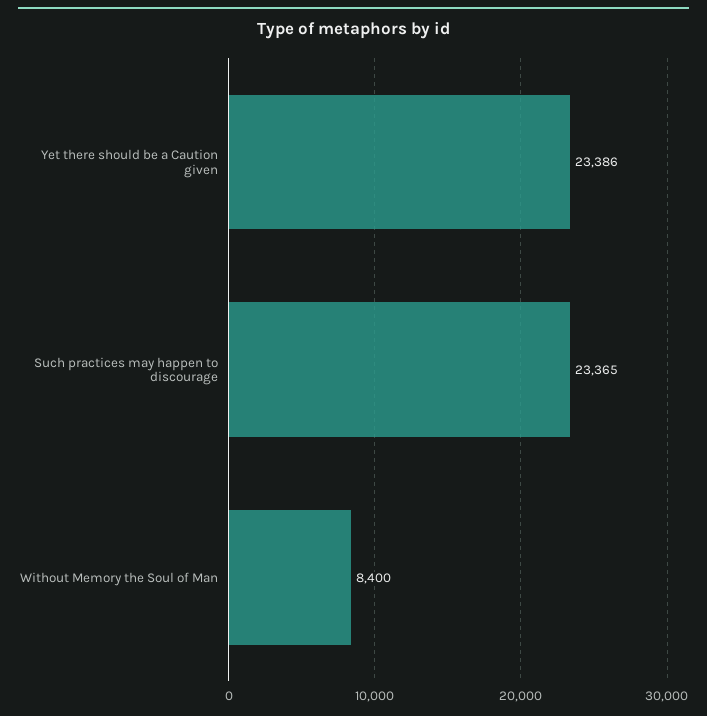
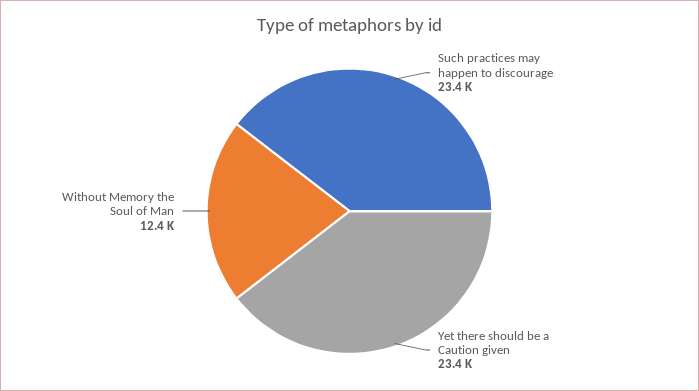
  {
    "Yet there should be a Caution given": 23386,
    "Such practices may happen to discourage": 23365,
-   "Without Memory the Soul of Man": 8400
+   "Without Memory the Soul of Man": 12400
  }

